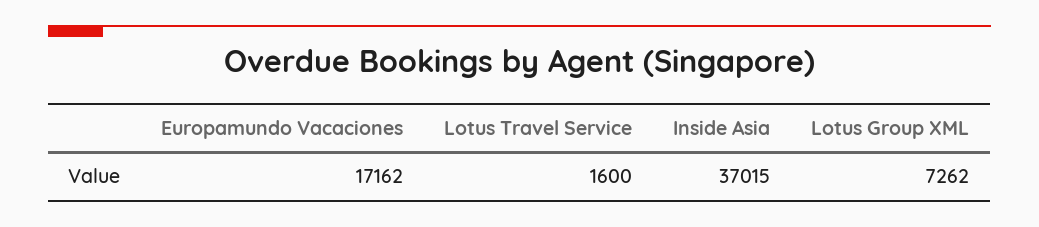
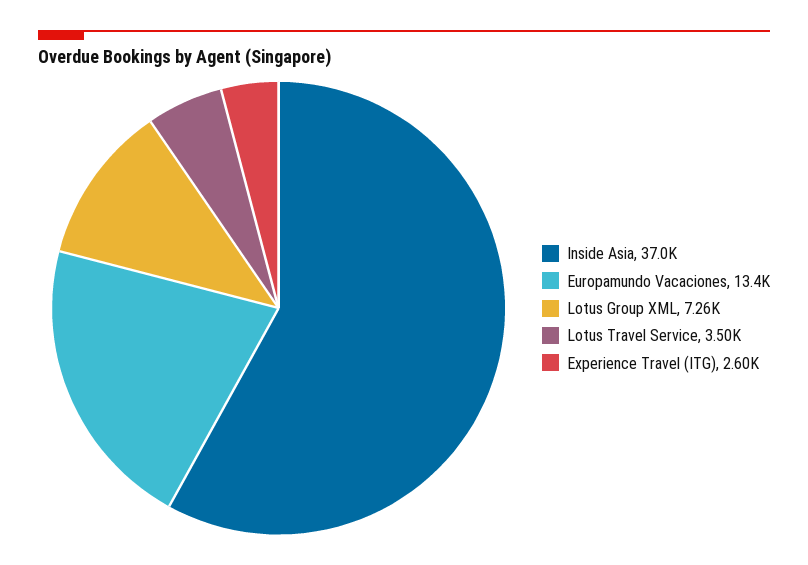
  {
-   "Europamundo Vacaciones": 17162,
+   "Europamundo Vacaciones": 13400,
-   "Lotus Travel Service": 1600,
+   "Lotus Travel Service": 3500,
    "Inside Asia": 37015,
-   "Lotus Group XML": 7262
+   "Lotus Group XML": 7262,
+   "Experience Travel (ITG)": 2600
  }

